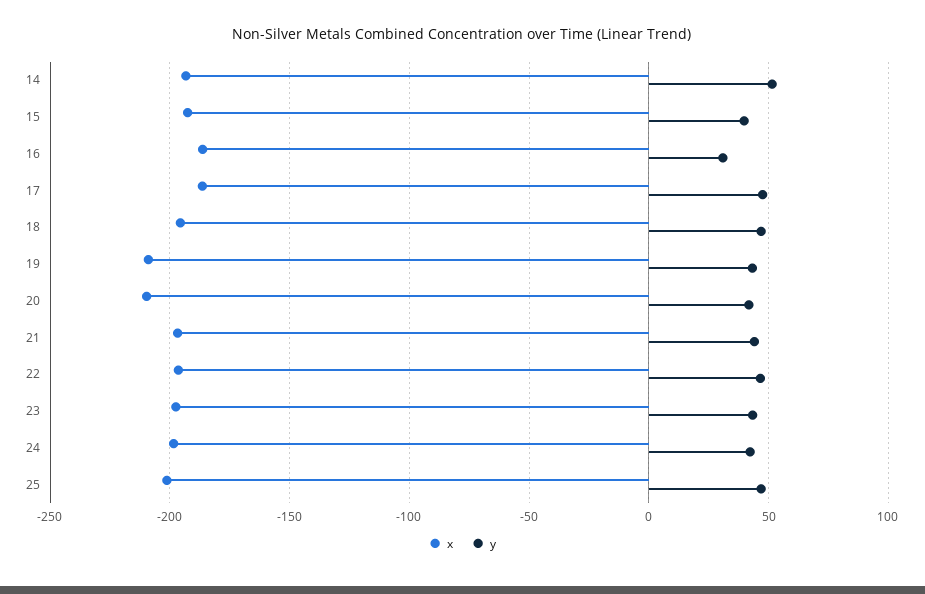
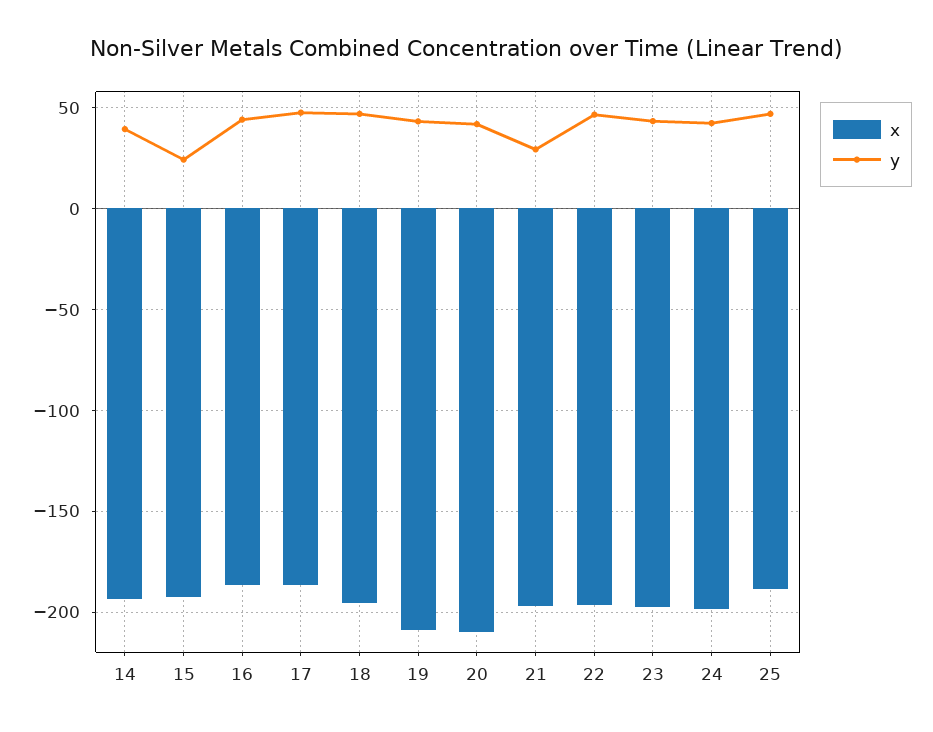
  {
    "x": {
      "14": -195,
      "15": -195,
      "16": -185,
      "17": -185,
      "18": -195,
      "19": -210,
      "20": -210,
      "21": -195,
      "22": -195,
      "23": -200,
      "24": -200,
-     "25": -200
+     "25": -190
    },
    "y": {
-     "14": 50,
+     "14": 40,
-     "15": 40,
+     "15": 25,
-     "16": 30,
+     "16": 45,
      "17": 45,
      "18": 45,
      "19": 45,
      "20": 40,
-     "21": 45,
+     "21": 30,
      "22": 45,
      "23": 45,
      "24": 40,
      "25": 45
    }
  }

